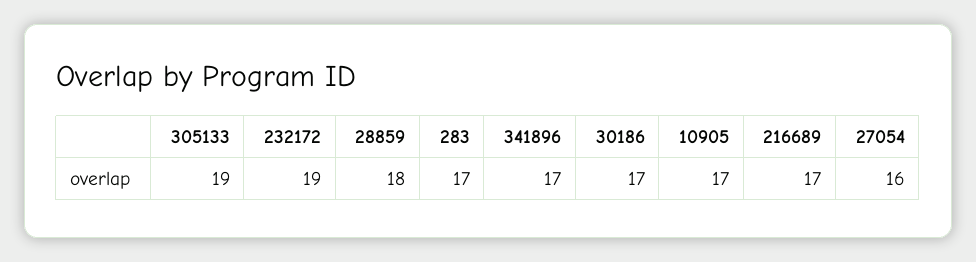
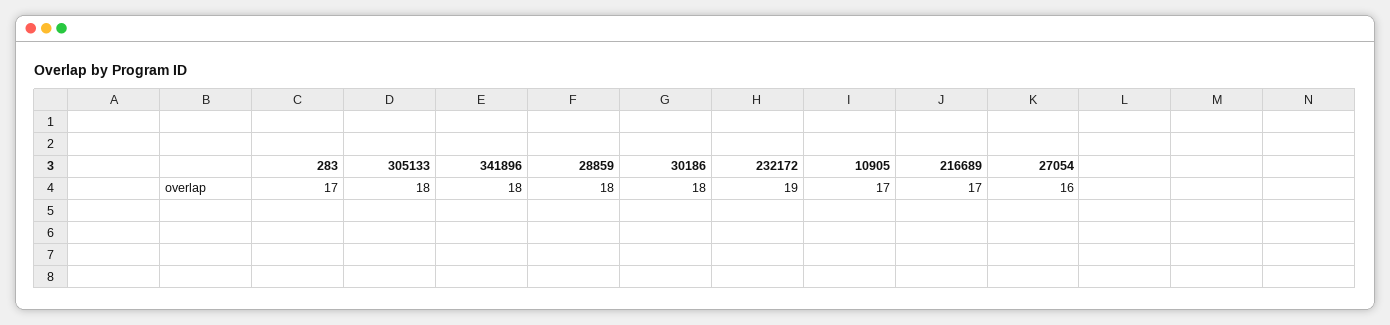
  {
-   "305133": 19,
+   "305133": 18,
    "232172": 19,
    "28859": 18,
    "283": 17,
-   "341896": 17,
+   "341896": 18,
-   "30186": 17,
+   "30186": 18,
    "10905": 17,
    "216689": 17,
    "27054": 16
  }

